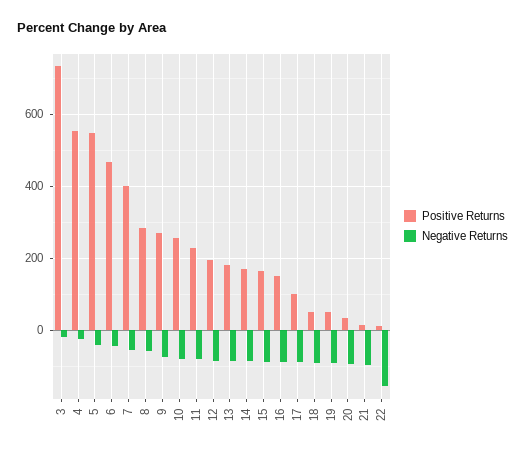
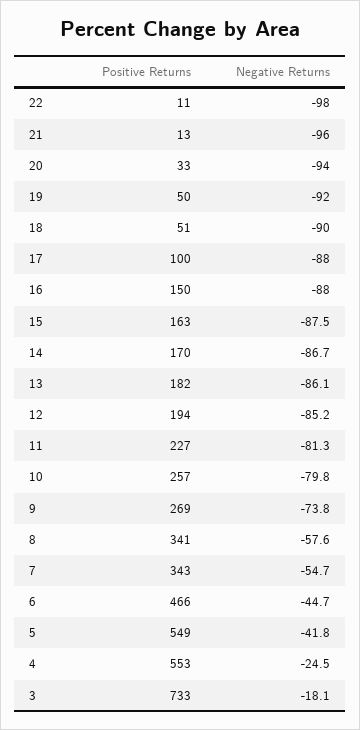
  {
    "Positive Returns": {
      "3": 733,
      "4": 553,
      "5": 549,
      "6": 466,
-     "7": 400,
+     "7": 343,
-     "8": 280,
+     "8": 341,
      "9": 269,
      "10": 257,
      "11": 227,
      "12": 194,
      "13": 182,
      "14": 170,
      "15": 163,
      "16": 150,
      "17": 100,
      "18": 51,
      "19": 50,
      "20": 33,
      "21": 13,
      "22": 11
    },
    "Negative Returns": {
      "3": -18.1,
      "4": -24.5,
      "5": -41.8,
      "6": -44.7,
      "7": -54.7,
      "8": -57.6,
      "9": -73.8,
      "10": -79.8,
      "11": -81.3,
      "12": -85.2,
      "13": -86.1,
      "14": -86.7,
      "15": -87.5,
      "16": -88,
      "17": -88,
      "18": -90,
      "19": -92,
      "20": -94,
      "21": -96,
-     "22": -160
+     "22": -98
    }
  }

